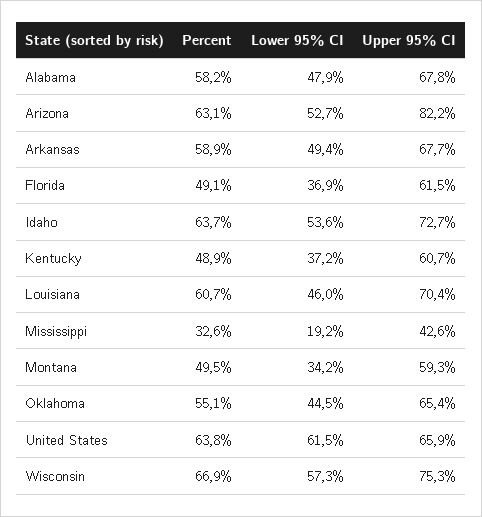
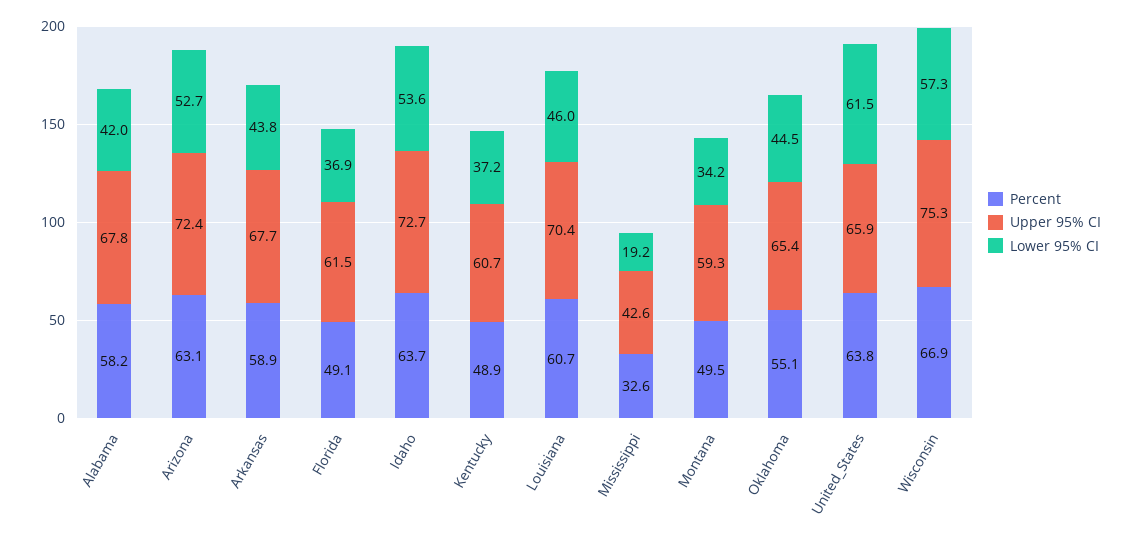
  {
    "Percent": {
      "Alabama": 58.2,
      "Arizona": 63.1,
      "Arkansas": 58.9,
      "Florida": 49.1,
      "Idaho": 63.7,
      "Kentucky": 48.9,
      "Louisiana": 60.7,
      "Mississippi": 32.6,
      "Montana": 49.5,
      "Oklahoma": 55.1,
      "United States": 63.8,
      "Wisconsin": 66.9
    },
    "Lower 95% CI": {
-     "Alabama": 47.9,
+     "Alabama": 42,
      "Arizona": 52.7,
-     "Arkansas": 49.4,
+     "Arkansas": 43.8,
      "Florida": 36.9,
      "Idaho": 53.6,
      "Kentucky": 37.2,
      "Louisiana": 46,
      "Mississippi": 19.2,
      "Montana": 34.2,
      "Oklahoma": 44.5,
      "United States": 61.5,
      "Wisconsin": 57.3
    },
    "Upper 95% CI": {
      "Alabama": 67.8,
-     "Arizona": 82.2,
+     "Arizona": 72.4,
      "Arkansas": 67.7,
      "Florida": 61.5,
      "Idaho": 72.7,
      "Kentucky": 60.7,
      "Louisiana": 70.4,
      "Mississippi": 42.6,
      "Montana": 59.3,
      "Oklahoma": 65.4,
      "United States": 65.9,
      "Wisconsin": 75.3
    }
  }

